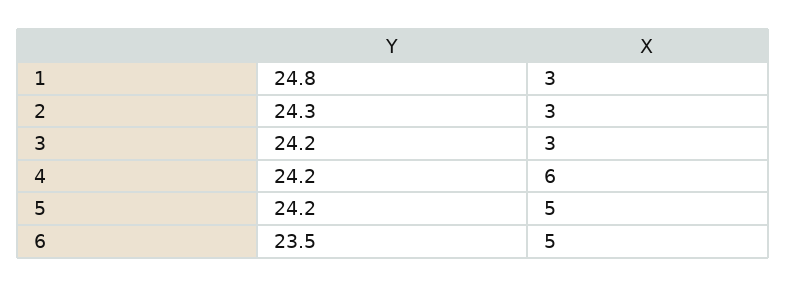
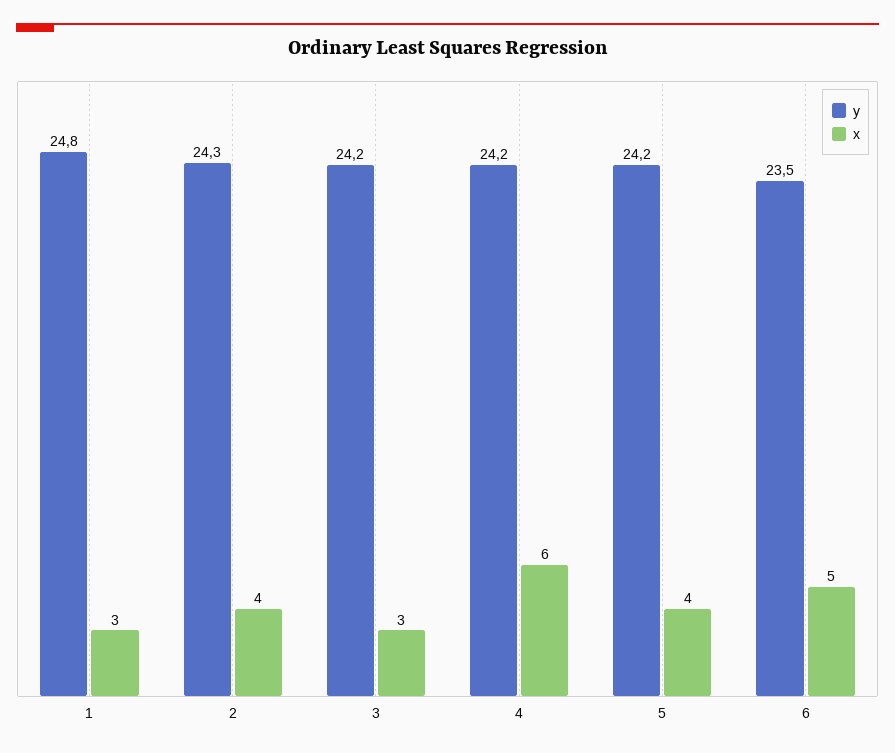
  {
    "Y": {
      "1": 24.8,
      "2": 24.3,
      "3": 24.2,
      "4": 24.2,
      "5": 24.2,
      "6": 23.5
    },
    "X": {
      "1": 3,
-     "2": 3,
+     "2": 4,
      "3": 3,
      "4": 6,
-     "5": 5,
+     "5": 4,
      "6": 5
    }
  }

